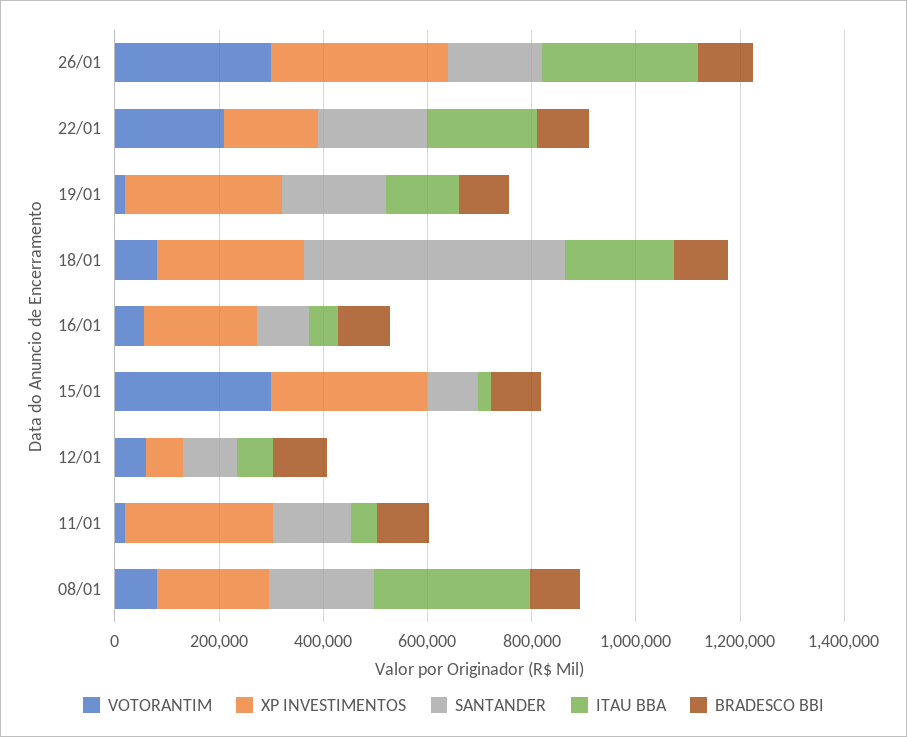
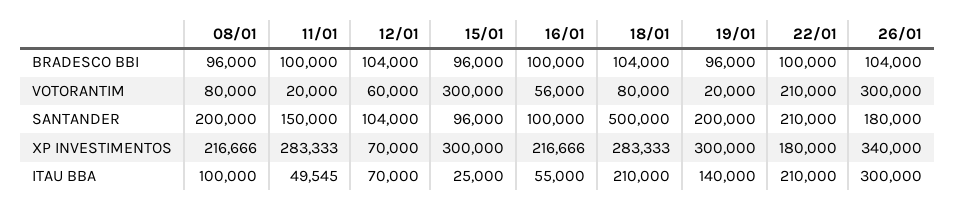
  {
    "VOTORANTIM": {
      "26/01": 300000,
      "22/01": 210000,
      "19/01": 20000,
      "18/01": 80000,
      "16/01": 56000,
      "15/01": 300000,
      "12/01": 60000,
      "11/01": 20000,
      "08/01": 80000
    },
    "XP INVESTIMENTOS": {
      "26/01": 340000,
      "22/01": 180000,
      "19/01": 300000,
      "18/01": 283333,
      "16/01": 216666,
      "15/01": 300000,
      "12/01": 70000,
      "11/01": 283333,
      "08/01": 216666
    },
    "SANTANDER": {
      "26/01": 180000,
      "22/01": 210000,
      "19/01": 200000,
      "18/01": 500000,
      "16/01": 100000,
      "15/01": 96000,
      "12/01": 104000,
      "11/01": 150000,
      "08/01": 200000
    },
    "ITAU BBA": {
      "26/01": 300000,
      "22/01": 210000,
      "19/01": 140000,
      "18/01": 210000,
      "16/01": 55000,
      "15/01": 25000,
      "12/01": 70000,
      "11/01": 49545,
-     "08/01": 300000
+     "08/01": 100000
    },
    "BRADESCO BBI": {
      "26/01": 104000,
      "22/01": 100000,
      "19/01": 96000,
      "18/01": 104000,
      "16/01": 100000,
      "15/01": 96000,
      "12/01": 104000,
      "11/01": 100000,
      "08/01": 96000
    }
  }

